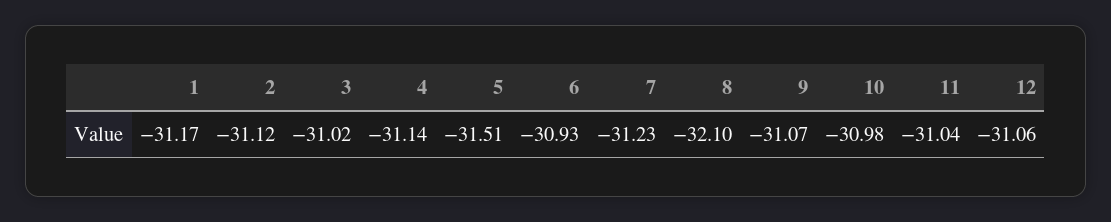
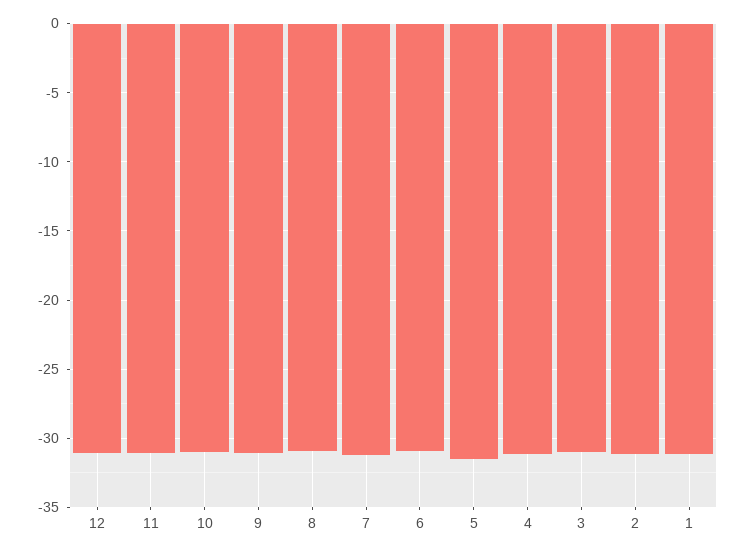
  {
    "1": -31.17,
    "2": -31.12,
    "3": -31.02,
    "4": -31.14,
    "5": -31.51,
    "6": -30.93,
    "7": -31.23,
-   "8": -32.1,
+   "8": -31,
    "9": -31.07,
    "10": -30.98,
    "11": -31.04,
    "12": -31.06
  }

